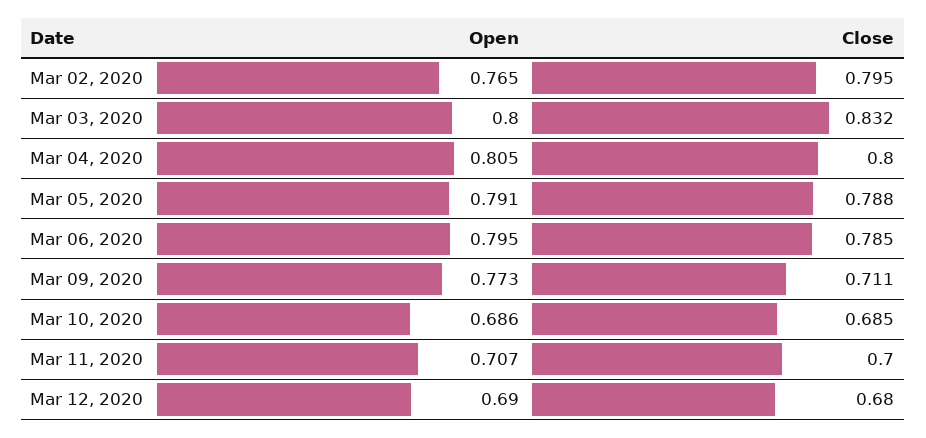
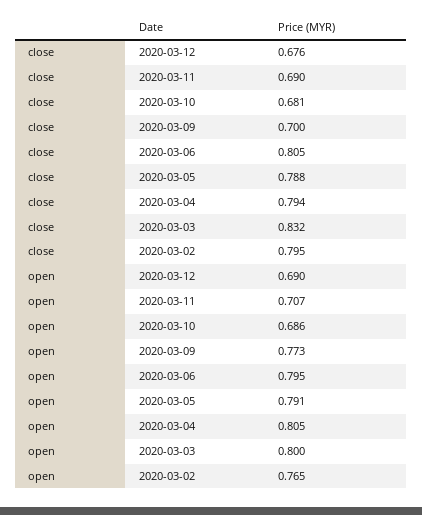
  {
    "Open": {
      "Mar 02, 2020": 0.765,
      "Mar 03, 2020": 0.8,
      "Mar 04, 2020": 0.805,
      "Mar 05, 2020": 0.791,
      "Mar 06, 2020": 0.795,
      "Mar 09, 2020": 0.773,
      "Mar 10, 2020": 0.686,
      "Mar 11, 2020": 0.707,
      "Mar 12, 2020": 0.69
    },
    "Close": {
      "Mar 02, 2020": 0.795,
      "Mar 03, 2020": 0.832,
-     "Mar 04, 2020": 0.8,
+     "Mar 04, 2020": 0.794,
      "Mar 05, 2020": 0.788,
-     "Mar 06, 2020": 0.785,
+     "Mar 06, 2020": 0.805,
-     "Mar 09, 2020": 0.711,
+     "Mar 09, 2020": 0.7,
-     "Mar 10, 2020": 0.685,
+     "Mar 10, 2020": 0.681,
-     "Mar 11, 2020": 0.7,
+     "Mar 11, 2020": 0.69,
-     "Mar 12, 2020": 0.68
+     "Mar 12, 2020": 0.676
    }
  }

